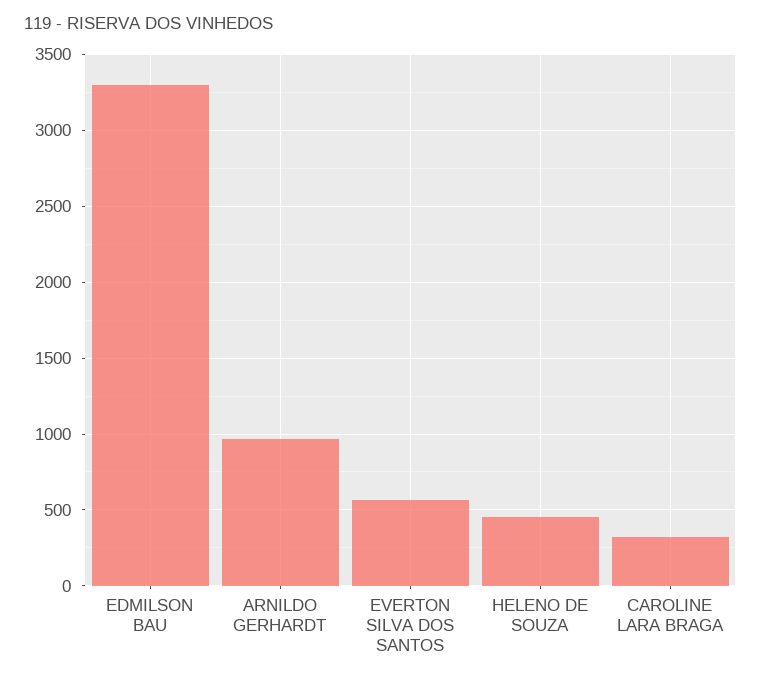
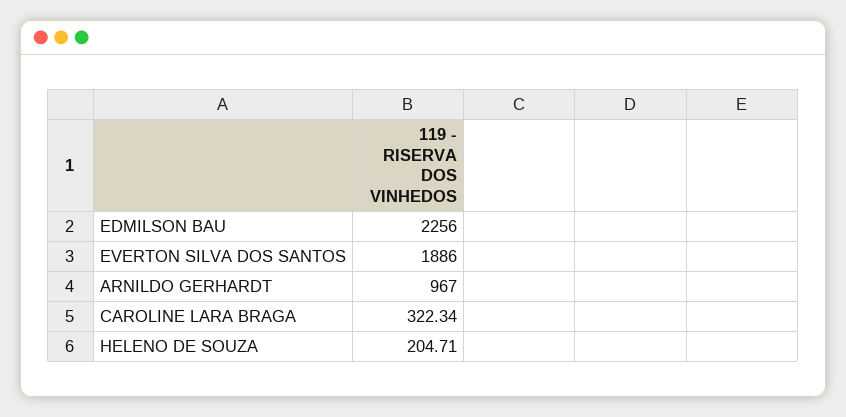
  {
-   "EDMILSON BAU": 3300,
+   "EDMILSON BAU": 2256,
    "ARNILDO GERHARDT": 967,
-   "EVERTON SILVA DOS SANTOS": 550,
+   "EVERTON SILVA DOS SANTOS": 1886,
-   "HELENO DE SOUZA": 450,
+   "HELENO DE SOUZA": 204.71,
    "CAROLINE LARA BRAGA": 322.34
  }

